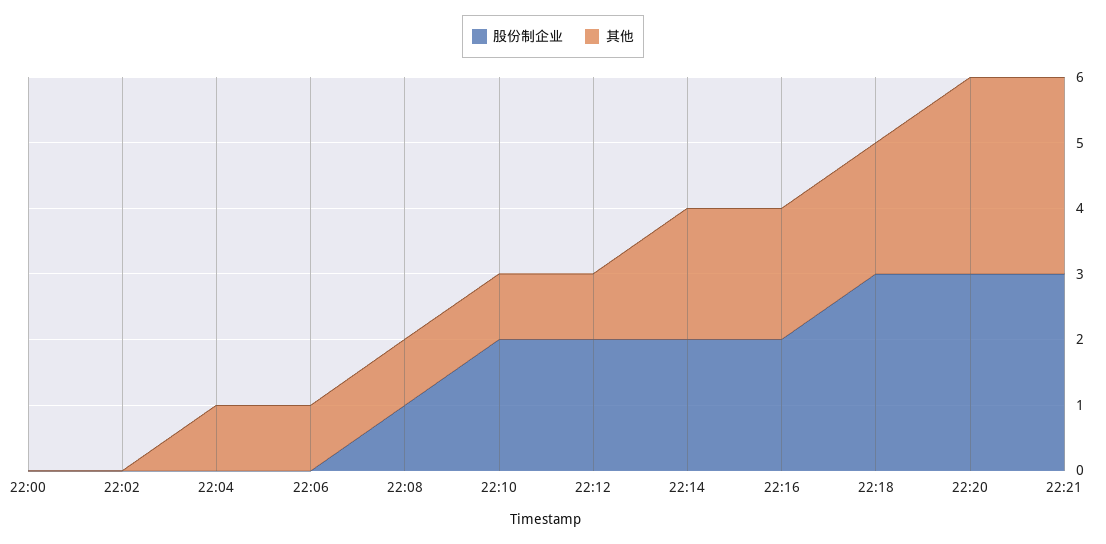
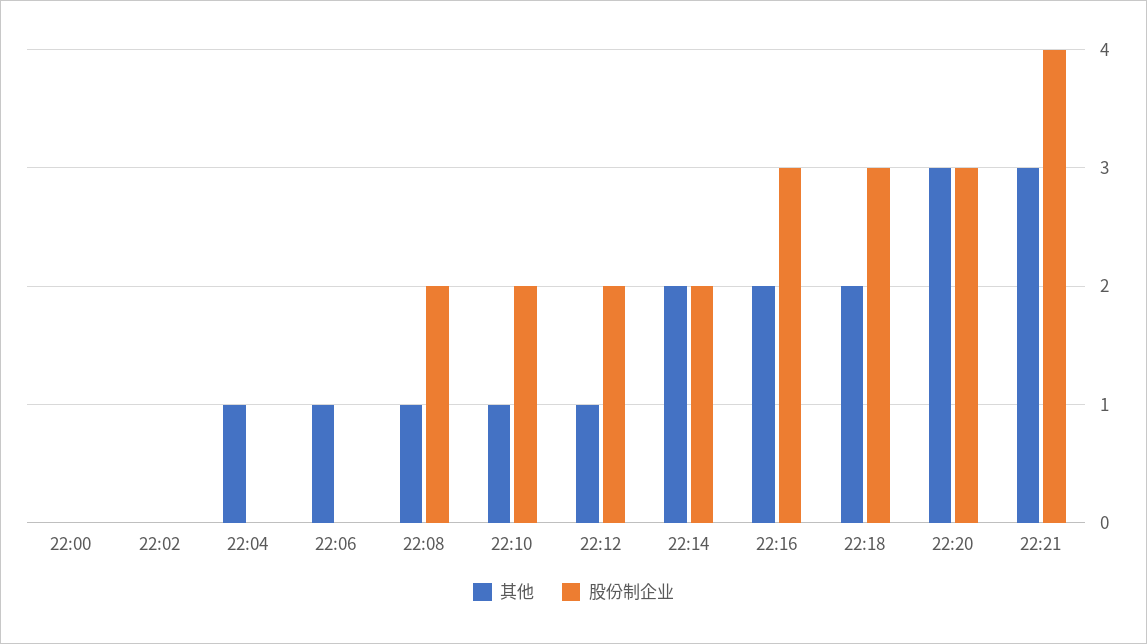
  {
    "股份制企业": {
      "22:00": 0,
      "22:02": 0,
      "22:04": 0,
      "22:06": 0,
-     "22:08": 1,
+     "22:08": 2,
      "22:10": 2,
      "22:12": 2,
      "22:14": 2,
-     "22:16": 2,
+     "22:16": 3,
      "22:18": 3,
      "22:20": 3,
-     "22:21": 3
+     "22:21": 4
    },
    "其他": {
      "22:00": 0,
      "22:02": 0,
      "22:04": 1,
      "22:06": 1,
      "22:08": 1,
      "22:10": 1,
      "22:12": 1,
      "22:14": 2,
      "22:16": 2,
      "22:18": 2,
      "22:20": 3,
      "22:21": 3
    }
  }

